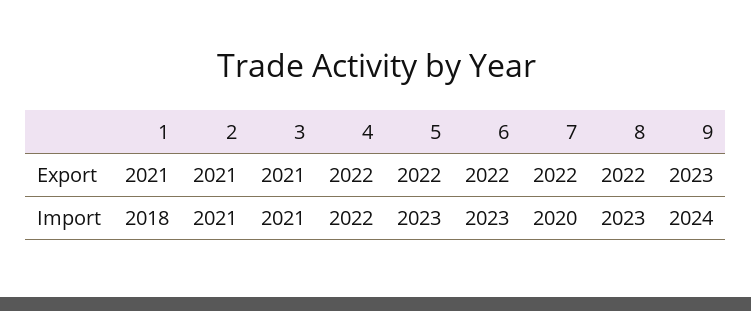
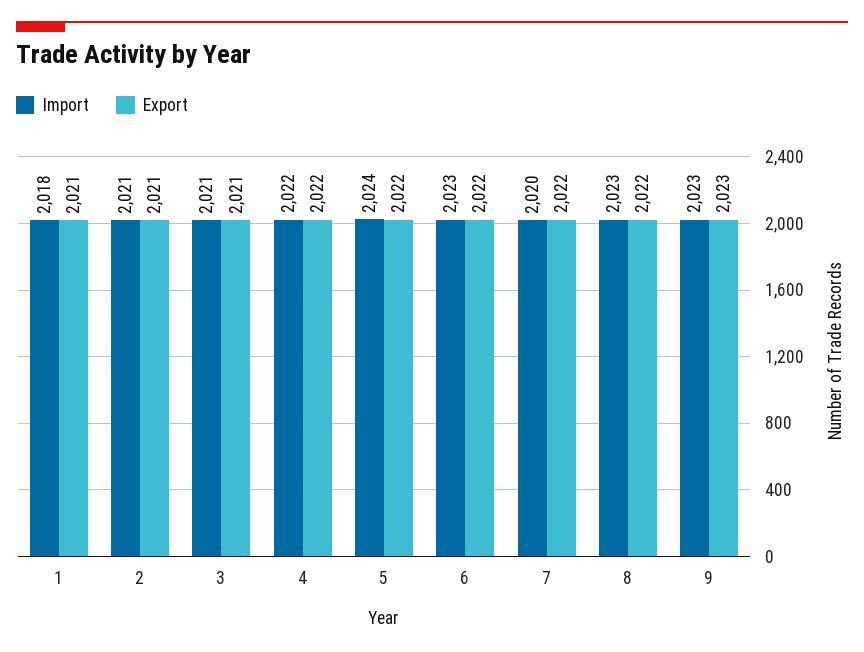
  {
    "Export": {
      "1": 2021,
      "2": 2021,
      "3": 2021,
      "4": 2022,
      "5": 2022,
      "6": 2022,
      "7": 2022,
      "8": 2022,
      "9": 2023
    },
    "Import": {
      "1": 2018,
      "2": 2021,
      "3": 2021,
      "4": 2022,
-     "5": 2023,
+     "5": 2024,
      "6": 2023,
      "7": 2020,
      "8": 2023,
-     "9": 2024
+     "9": 2023
    }
  }

